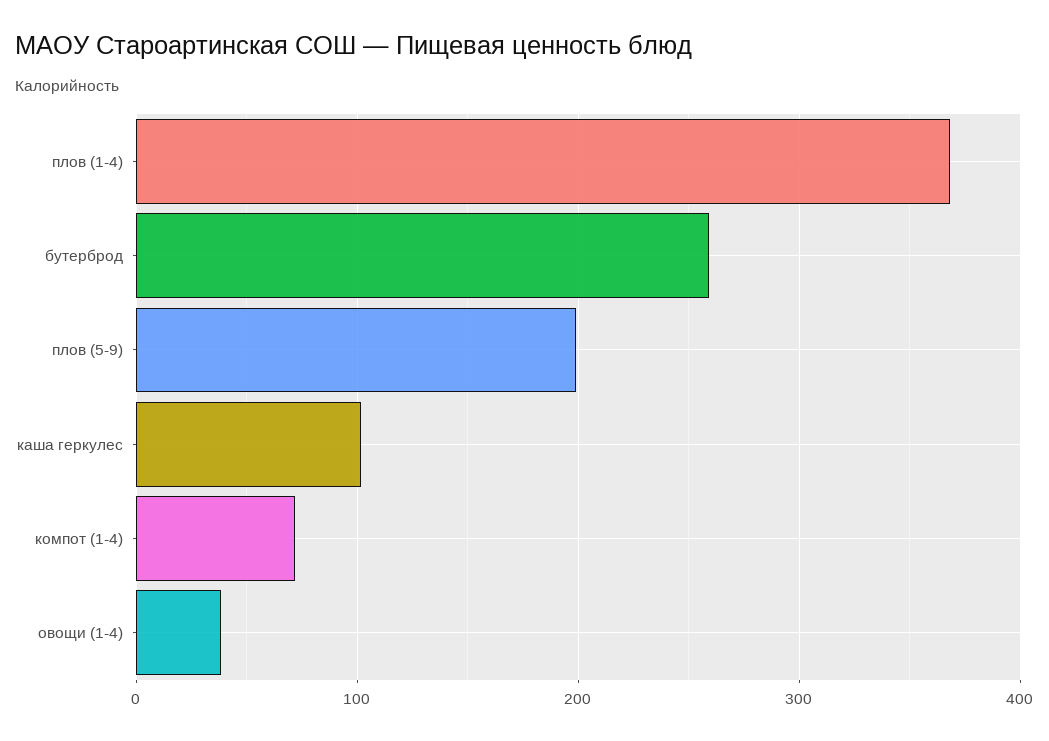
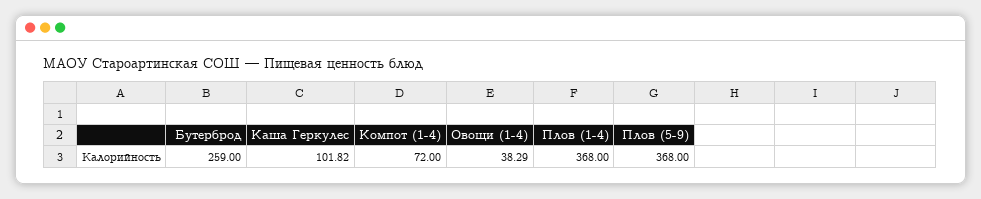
  {
    "плов (1-4)": 368,
    "бутерброд": 259,
-   "плов (5-9)": 200,
+   "плов (5-9)": 368,
    "каша геркулес": 101.82,
    "компот (1-4)": 72,
    "овощи (1-4)": 38.29
  }

